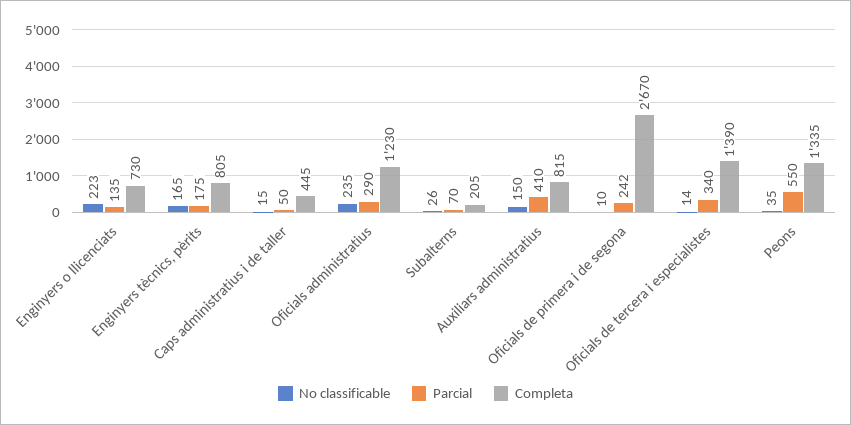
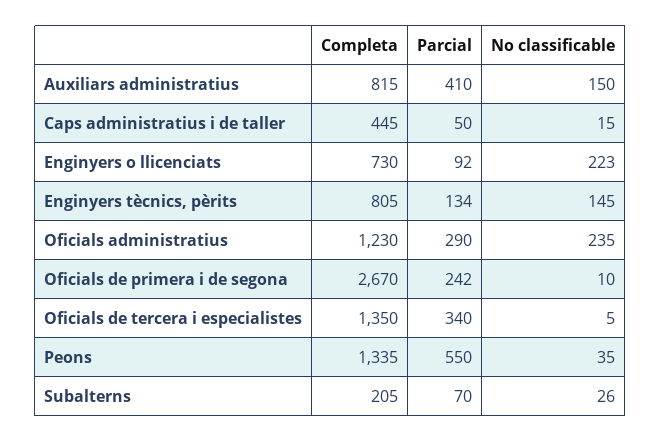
  {
    "No classificable": {
      "Enginyers o llicenciats": 223,
-     "Enginyers tècnics, pèrits": 165,
+     "Enginyers tècnics, pèrits": 145,
      "Caps administratius i de taller": 15,
      "Oficials administratius": 235,
      "Subalterns": 26,
      "Auxiliars administratius": 150,
      "Oficials de primera i de segona": 10,
-     "Oficials de tercera i especialistes": 14,
+     "Oficials de tercera i especialistes": 5,
      "Peons": 35
    },
    "Parcial": {
-     "Enginyers o llicenciats": 135,
+     "Enginyers o llicenciats": 92,
-     "Enginyers tècnics, pèrits": 175,
+     "Enginyers tècnics, pèrits": 134,
      "Caps administratius i de taller": 50,
      "Oficials administratius": 290,
      "Subalterns": 70,
      "Auxiliars administratius": 410,
      "Oficials de primera i de segona": 242,
      "Oficials de tercera i especialistes": 340,
      "Peons": 550
    },
    "Completa": {
      "Enginyers o llicenciats": 730,
      "Enginyers tècnics, pèrits": 805,
      "Caps administratius i de taller": 445,
      "Oficials administratius": 1230,
      "Subalterns": 205,
      "Auxiliars administratius": 815,
      "Oficials de primera i de segona": 2670,
-     "Oficials de tercera i especialistes": 1390,
+     "Oficials de tercera i especialistes": 1350,
      "Peons": 1335
    }
  }

